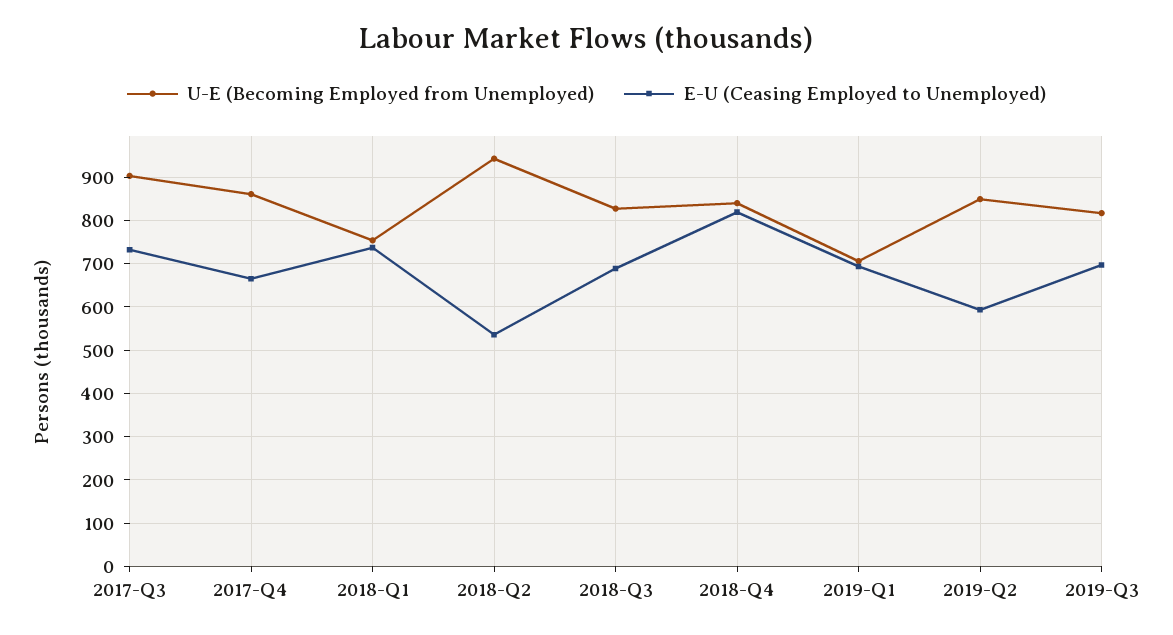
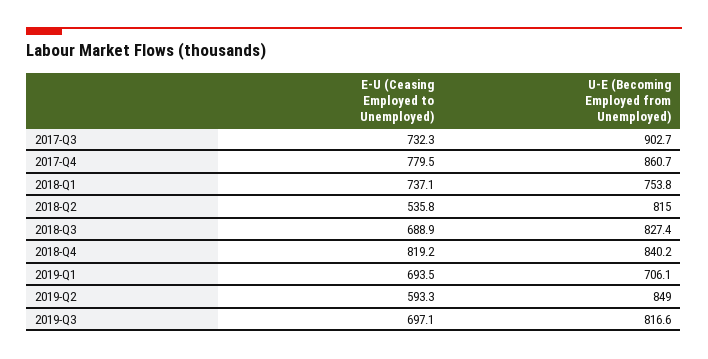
  {
    "U-E (Becoming Employed from Unemployed)": {
      "2017-Q3": 902.7,
      "2017-Q4": 860.7,
      "2018-Q1": 753.8,
-     "2018-Q2": 940,
+     "2018-Q2": 815,
      "2018-Q3": 827.4,
      "2018-Q4": 840.2,
      "2019-Q1": 706.1,
      "2019-Q2": 849,
      "2019-Q3": 816.6
    },
    "E-U (Ceasing Employed to Unemployed)": {
      "2017-Q3": 732.3,
-     "2017-Q4": 660,
+     "2017-Q4": 779.5,
      "2018-Q1": 737.1,
      "2018-Q2": 535.8,
      "2018-Q3": 688.9,
      "2018-Q4": 819.2,
      "2019-Q1": 693.5,
      "2019-Q2": 593.3,
      "2019-Q3": 697.1
    }
  }

